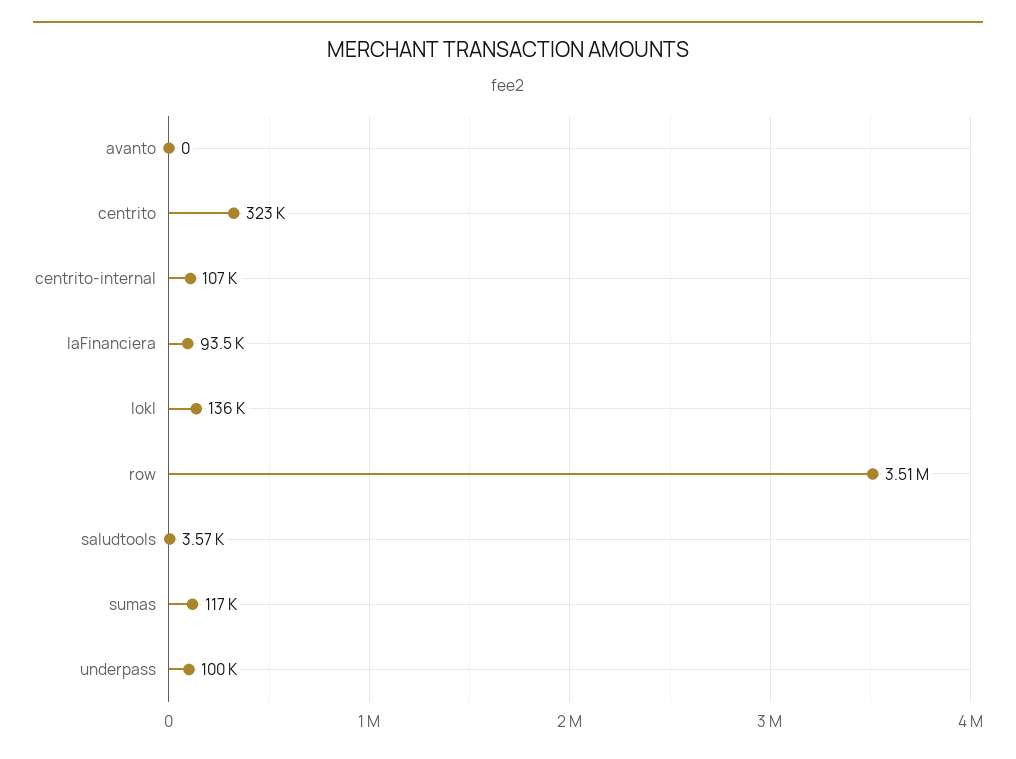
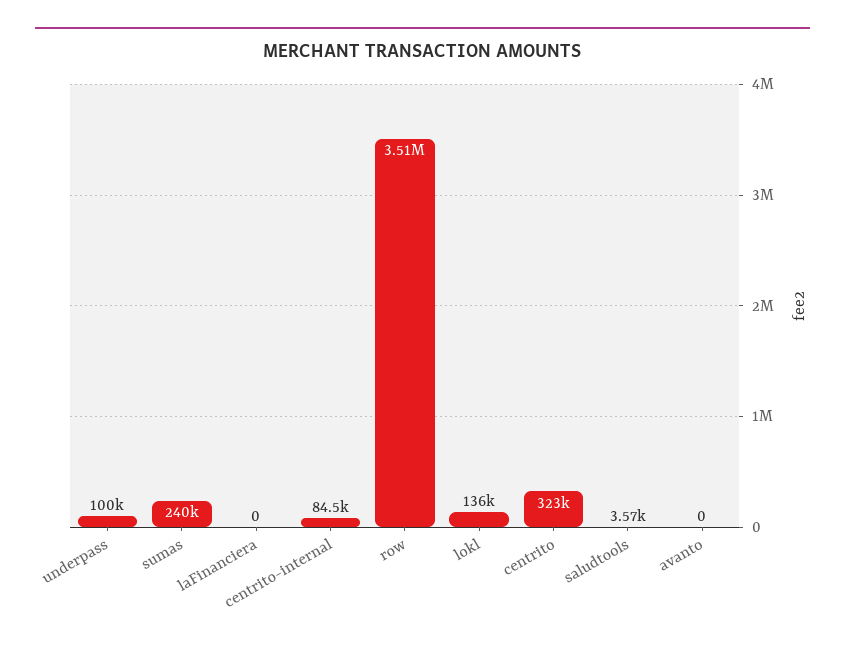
  {
    "avanto": 0,
    "centrito": 323000,
-   "centrito-internal": 107000,
+   "centrito-internal": 84500,
-   "laFinanciera": 93500,
+   "laFinanciera": 0,
    "lokl": 136000,
    "row": 3510000,
    "saludtools": 3570,
-   "sumas": 117000,
+   "sumas": 240000,
    "underpass": 100000
  }

